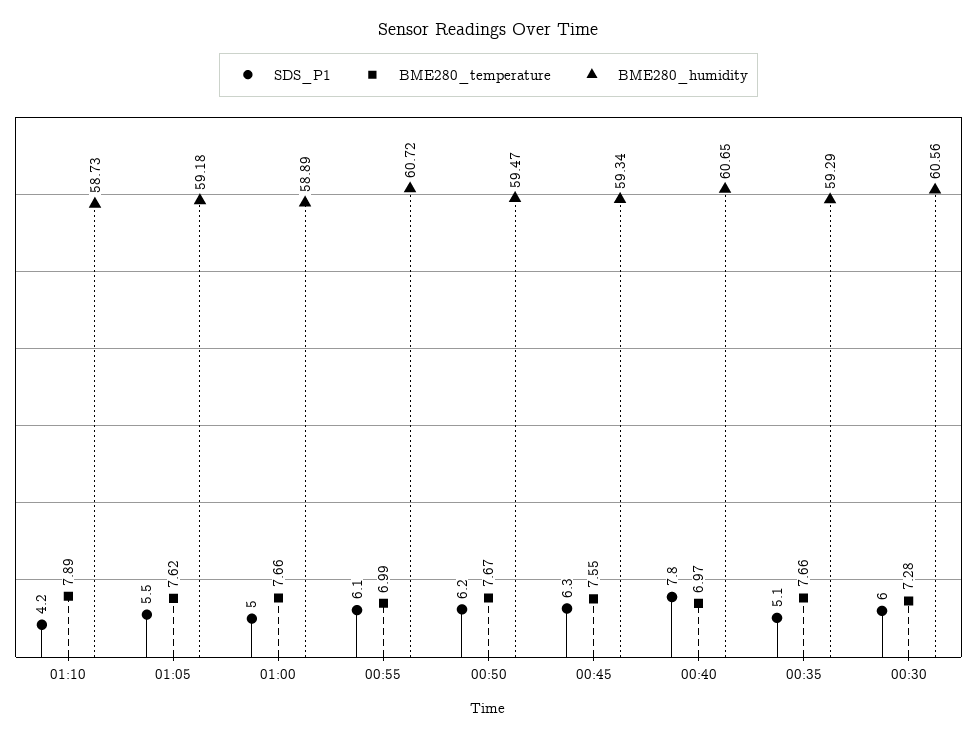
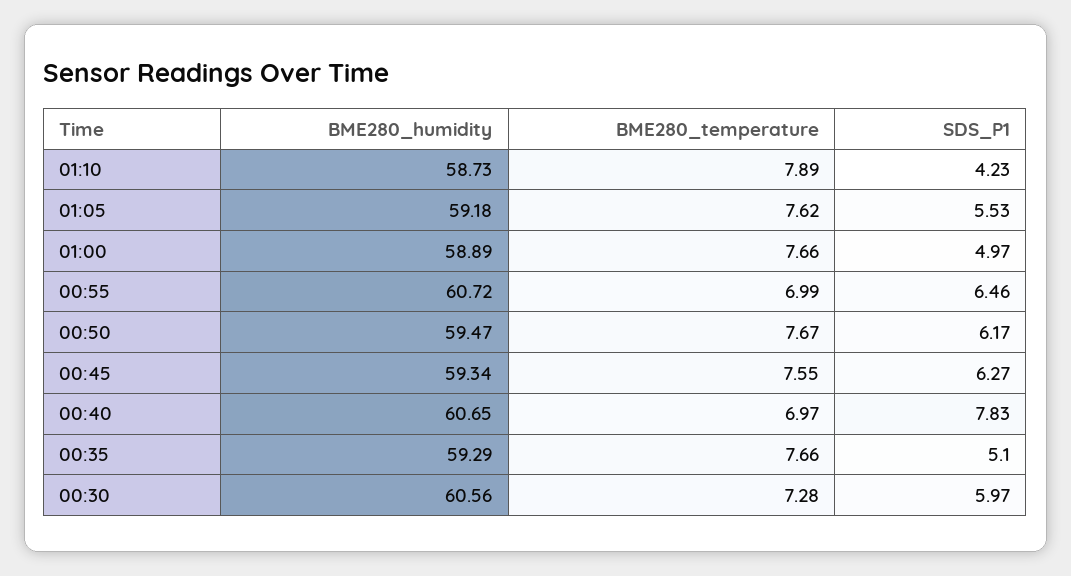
  {
    "SDS_P1": {
      "01:10": 4.23,
      "01:05": 5.53,
      "01:00": 4.97,
-     "00:55": 6.1,
+     "00:55": 6.46,
      "00:50": 6.17,
      "00:45": 6.27,
      "00:40": 7.83,
      "00:35": 5.1,
      "00:30": 5.97
    },
    "BME280_temperature": {
      "01:10": 7.89,
      "01:05": 7.62,
      "01:00": 7.66,
      "00:55": 6.99,
      "00:50": 7.67,
      "00:45": 7.55,
      "00:40": 6.97,
      "00:35": 7.66,
      "00:30": 7.28
    },
    "BME280_humidity": {
      "01:10": 58.73,
      "01:05": 59.18,
      "01:00": 58.89,
      "00:55": 60.72,
      "00:50": 59.47,
      "00:45": 59.34,
      "00:40": 60.65,
      "00:35": 59.29,
      "00:30": 60.56
    }
  }

